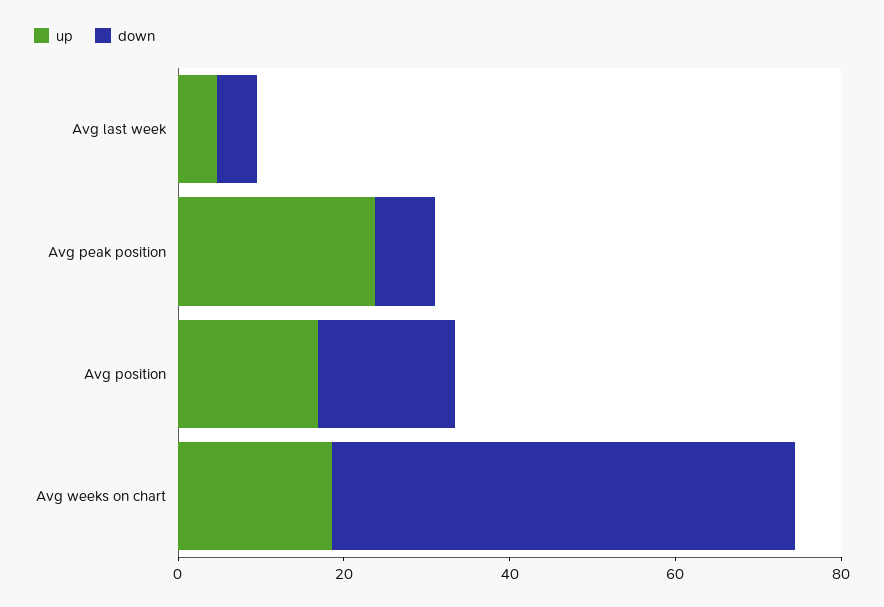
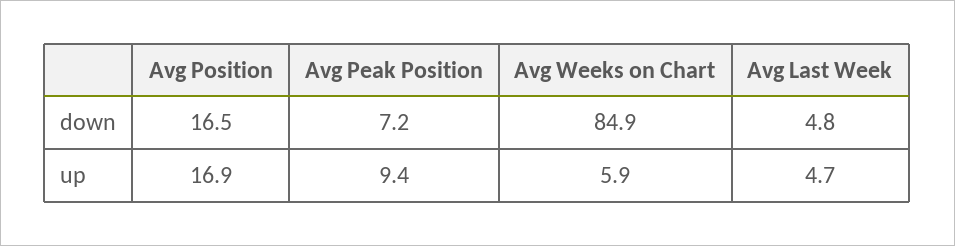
  {
    "up": {
      "Avg last week": 4.7,
-     "Avg peak position": 25,
+     "Avg peak position": 9.4,
      "Avg position": 16.9,
-     "Avg weeks on chart": 20
+     "Avg weeks on chart": 5.9
    },
    "down": {
      "Avg last week": 4.8,
      "Avg peak position": 7.2,
      "Avg position": 16.5,
-     "Avg weeks on chart": 55
+     "Avg weeks on chart": 84.9
    }
  }

